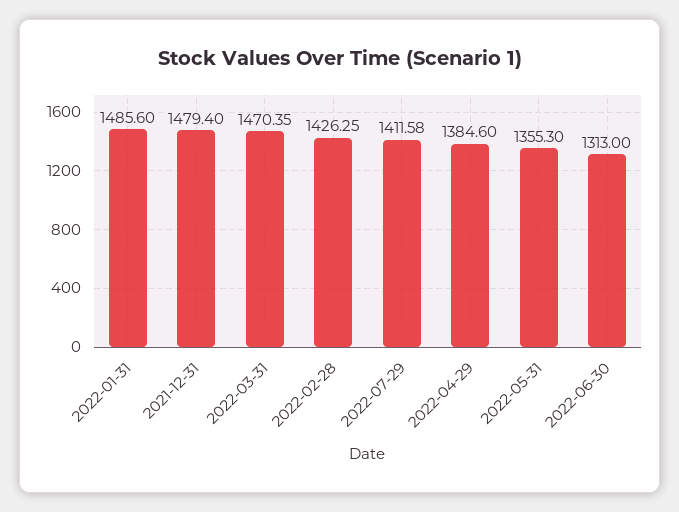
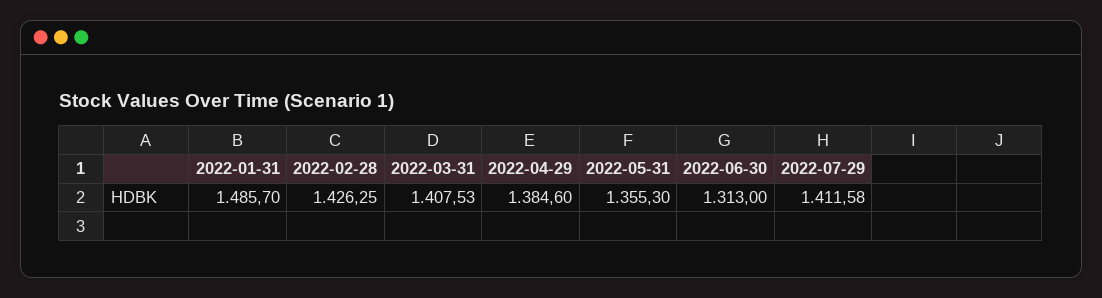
  {
-   "2022-01-31": 1485.6,
+   "2022-01-31": 1485.7,
-   "2021-12-31": 1479.4,
-   "2022-03-31": 1470.35,
+   "2022-03-31": 1407.53,
    "2022-02-28": 1426.25,
    "2022-07-29": 1411.58,
    "2022-04-29": 1384.6,
    "2022-05-31": 1355.3,
    "2022-06-30": 1313
  }

